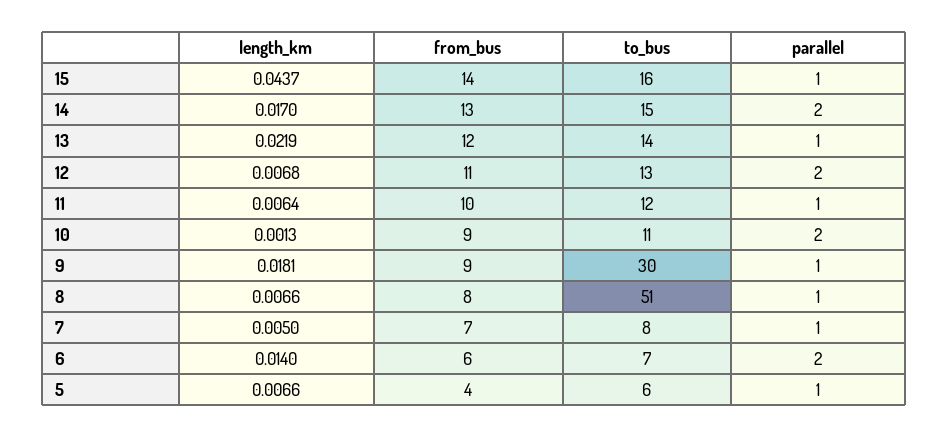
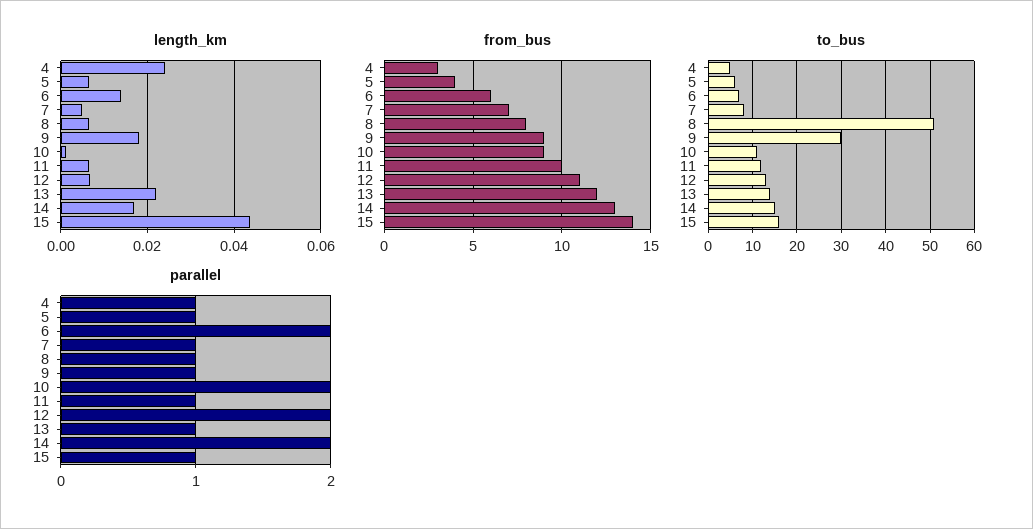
  {
    "length_km": {
      "15": 0.0437,
      "14": 0.017,
      "13": 0.0219,
      "12": 0.0068,
      "11": 0.0064,
      "10": 0.0013,
      "9": 0.0181,
      "8": 0.0066,
      "7": 0.005,
      "6": 0.014,
-     "5": 0.0066
+     "5": 0.0066,
+     "4": 0.024
    },
    "from_bus": {
      "15": 14,
      "14": 13,
      "13": 12,
      "12": 11,
      "11": 10,
      "10": 9,
      "9": 9,
      "8": 8,
      "7": 7,
      "6": 6,
-     "5": 4
+     "5": 4,
+     "4": 3
    },
    "to_bus": {
      "15": 16,
      "14": 15,
      "13": 14,
      "12": 13,
      "11": 12,
      "10": 11,
      "9": 30,
      "8": 51,
      "7": 8,
      "6": 7,
-     "5": 6
+     "5": 6,
+     "4": 5
    },
    "parallel": {
      "15": 1,
      "14": 2,
      "13": 1,
      "12": 2,
      "11": 1,
      "10": 2,
      "9": 1,
      "8": 1,
      "7": 1,
      "6": 2,
-     "5": 1
+     "5": 1,
+     "4": 1
    }
  }

